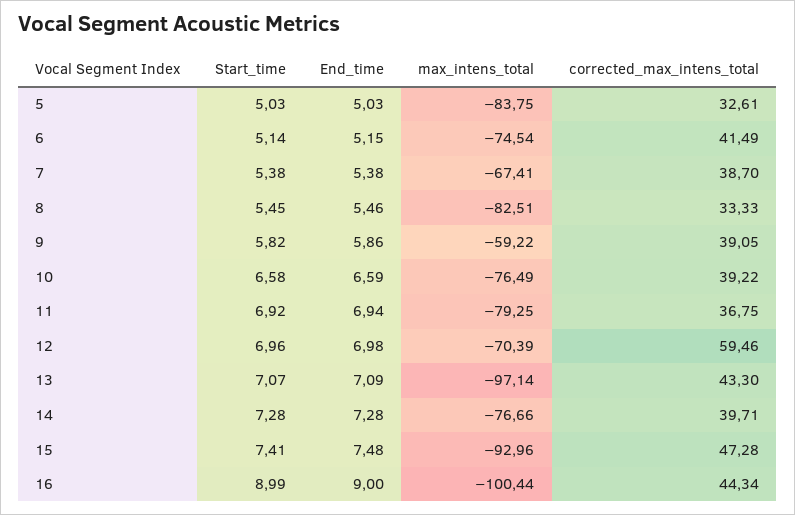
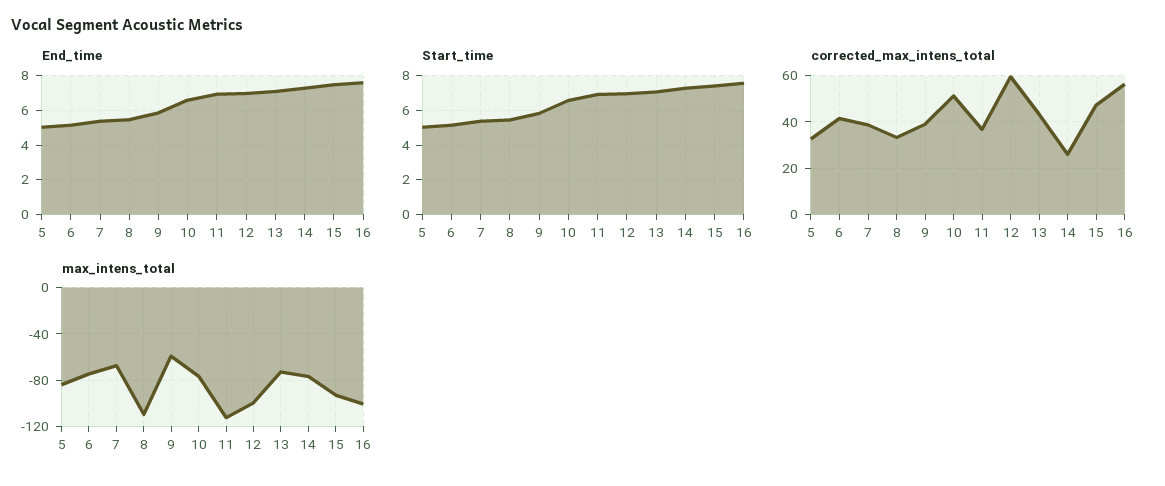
  {
    "Start_time": {
      "5": 5.03,
      "6": 5.14,
      "7": 5.38,
      "8": 5.45,
      "9": 5.82,
      "10": 6.58,
      "11": 6.92,
      "12": 6.96,
      "13": 7.07,
      "14": 7.28,
      "15": 7.41,
-     "16": 8.99
+     "16": 7.5
    },
    "End_time": {
      "5": 5.03,
      "6": 5.15,
      "7": 5.38,
      "8": 5.46,
      "9": 5.86,
      "10": 6.59,
      "11": 6.94,
      "12": 6.98,
      "13": 7.09,
      "14": 7.28,
      "15": 7.48,
-     "16": 9
+     "16": 7.5
    },
    "max_intens_total": {
      "5": -83.75,
      "6": -74.54,
      "7": -67.41,
-     "8": -82.51,
+     "8": -110,
      "9": -59.22,
      "10": -76.49,
-     "11": -79.25,
+     "11": -110,
-     "12": -70.39,
+     "12": -100,
-     "13": -97.14,
+     "13": -70,
      "14": -76.66,
      "15": -92.96,
      "16": -100.44
    },
    "corrected_max_intens_total": {
      "5": 32.61,
      "6": 41.49,
      "7": 38.7,
      "8": 33.33,
      "9": 39.05,
-     "10": 39.22,
+     "10": 50,
      "11": 36.75,
      "12": 59.46,
      "13": 43.3,
-     "14": 39.71,
+     "14": 25,
      "15": 47.28,
-     "16": 44.34
+     "16": 55
    }
  }

